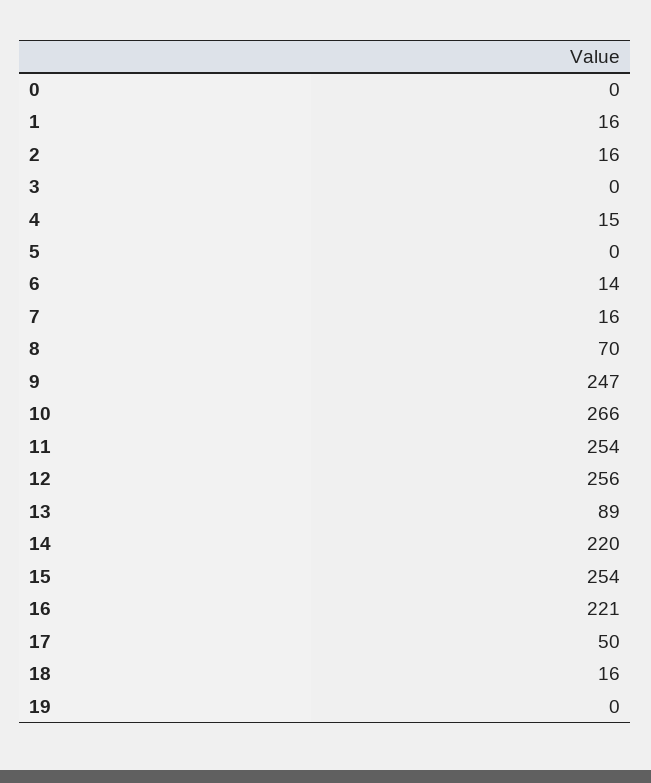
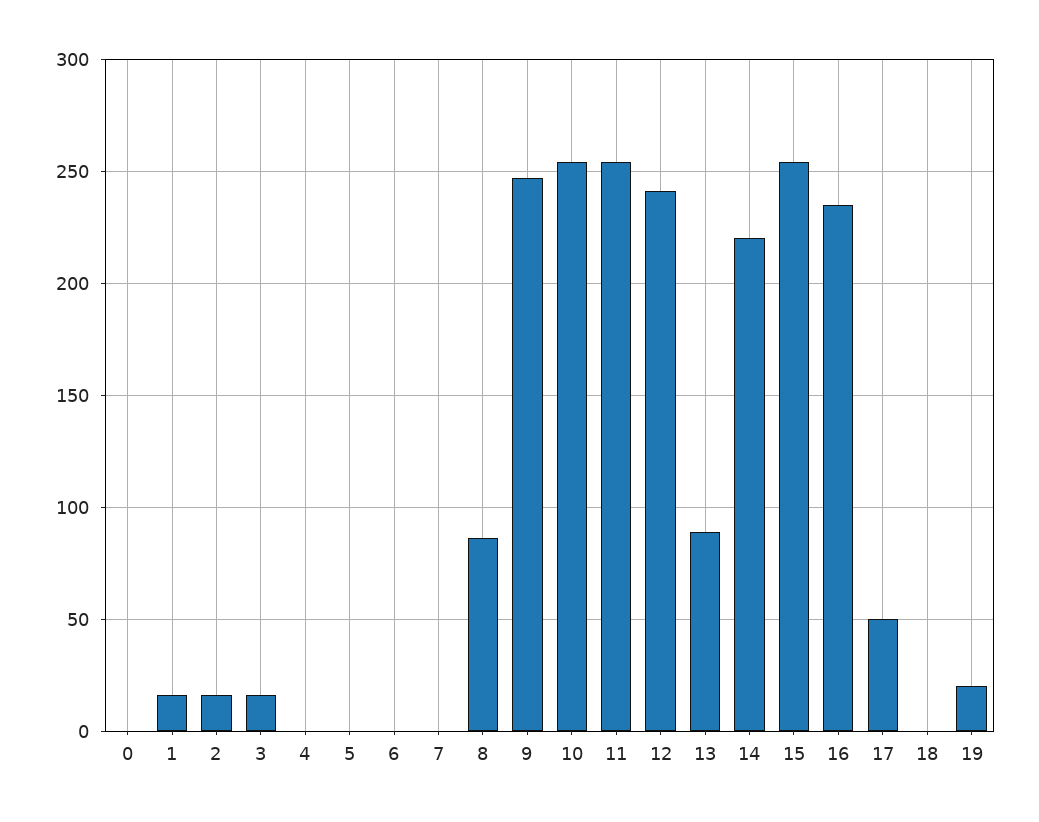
  {
    "0": 0,
    "1": 16,
    "2": 16,
-   "3": 0,
+   "3": 15,
-   "4": 15,
+   "4": 0,
    "5": 0,
-   "6": 14,
+   "6": 0,
-   "7": 16,
+   "7": 0,
-   "8": 70,
+   "8": 85,
    "9": 247,
-   "10": 266,
+   "10": 255,
    "11": 254,
-   "12": 256,
+   "12": 240,
    "13": 89,
    "14": 220,
    "15": 254,
-   "16": 221,
+   "16": 235,
    "17": 50,
-   "18": 16,
+   "18": 0,
-   "19": 0
+   "19": 20
  }

